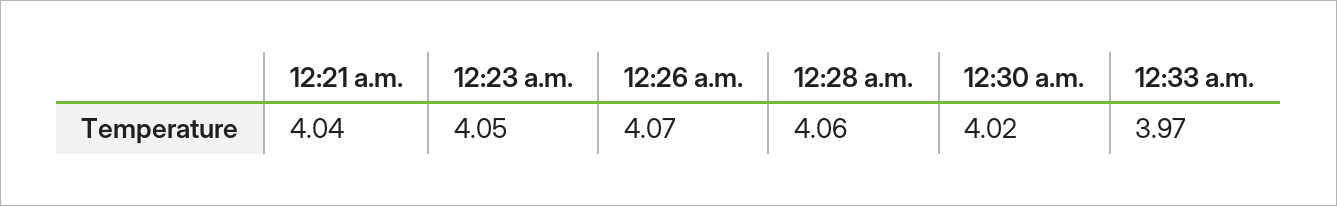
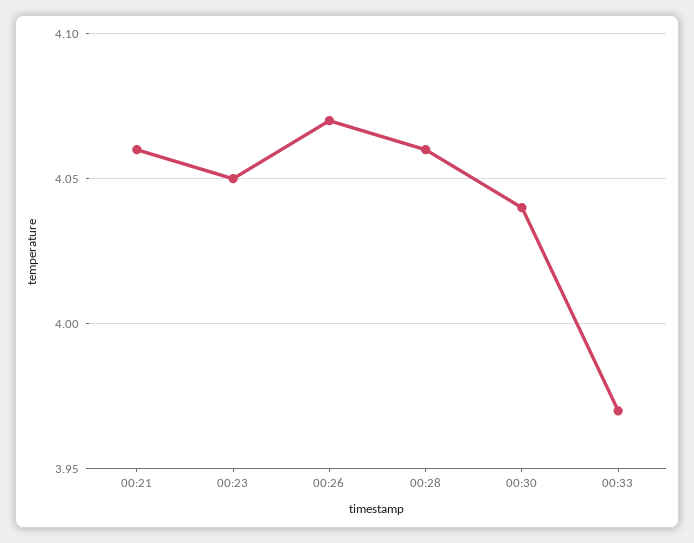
  {
-   "12:21 a.m.": 4.04,
+   "12:21 a.m.": 4.06,
    "12:23 a.m.": 4.05,
    "12:26 a.m.": 4.07,
    "12:28 a.m.": 4.06,
-   "12:30 a.m.": 4.02,
+   "12:30 a.m.": 4.04,
    "12:33 a.m.": 3.97
  }

